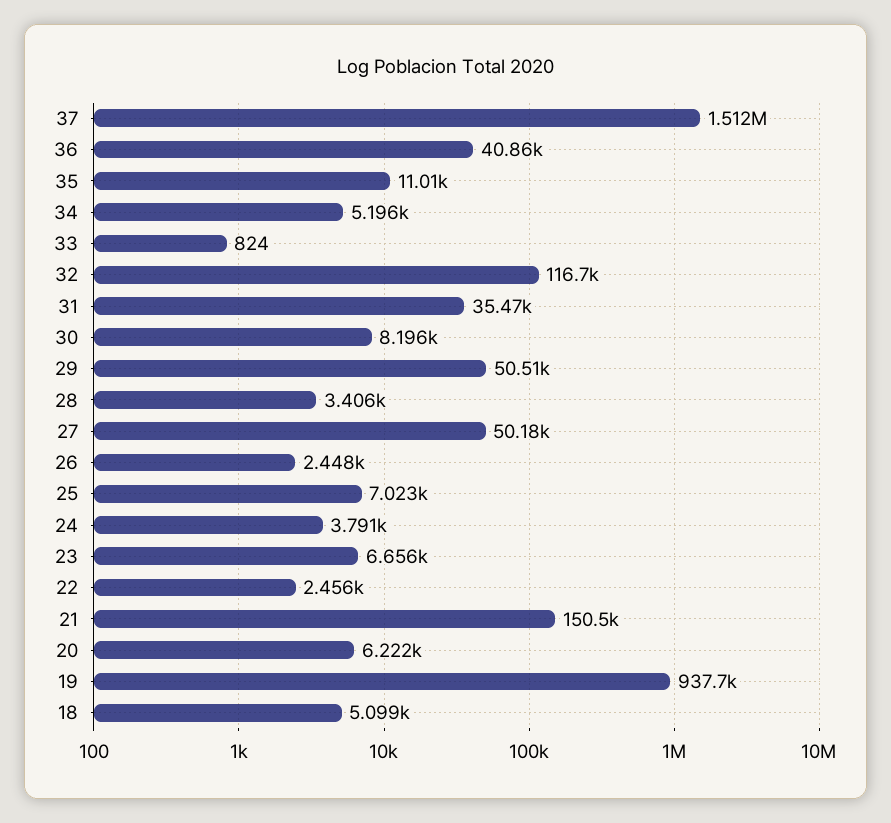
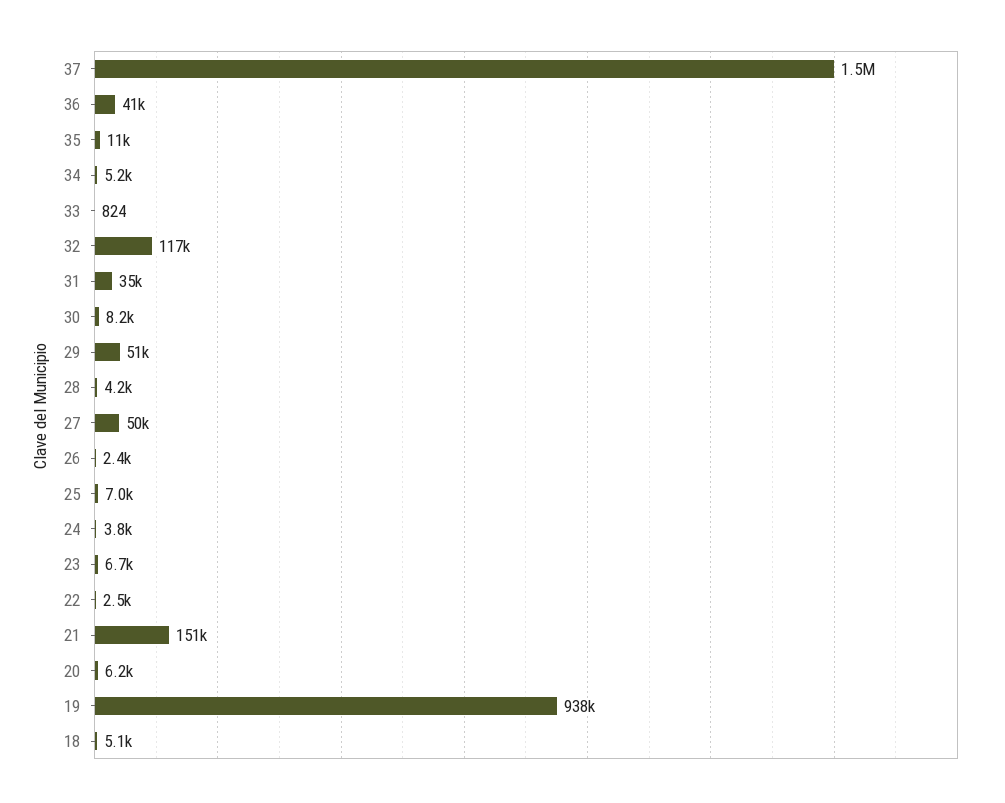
  {
    "37": 1512000,
    "36": 40860,
    "35": 11010,
    "34": 5196,
    "33": 824,
    "32": 116700,
    "31": 35470,
    "30": 8196,
    "29": 50510,
-   "28": 3406,
+   "28": 4200,
    "27": 50180,
    "26": 2448,
    "25": 7023,
    "24": 3791,
    "23": 6656,
    "22": 2456,
    "21": 150500,
    "20": 6222,
    "19": 937700,
    "18": 5099
  }

